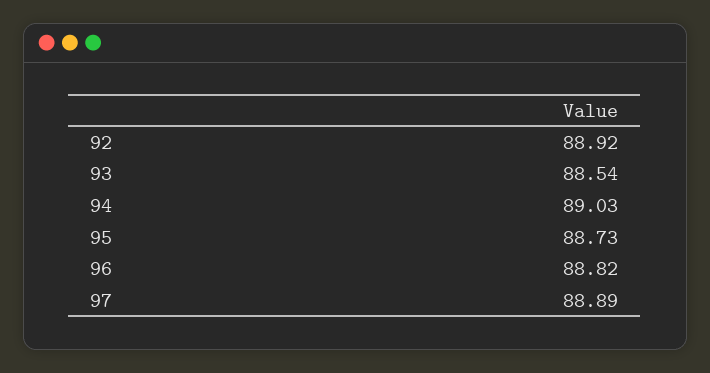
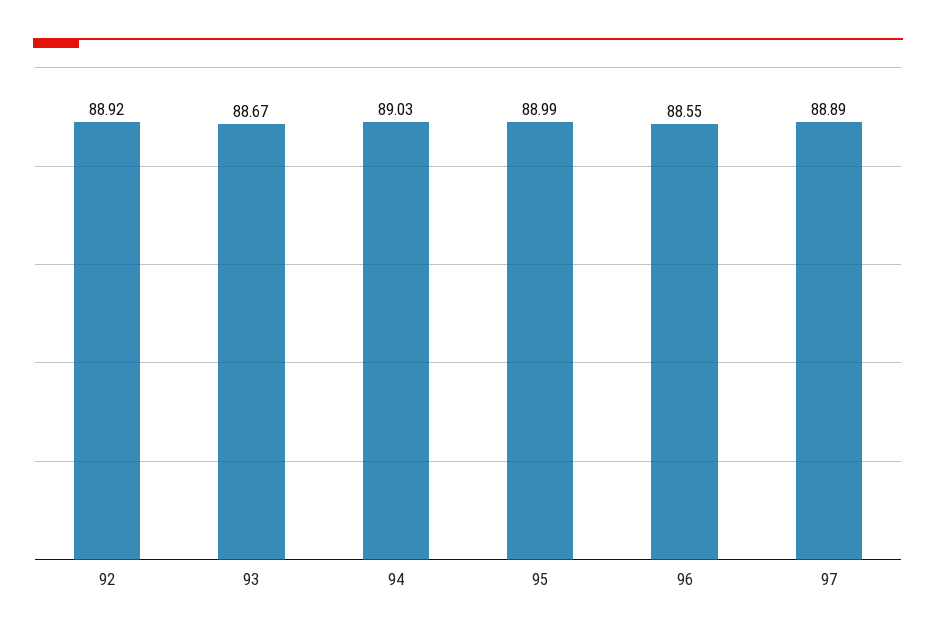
  {
    "92": 88.92,
-   "93": 88.54,
+   "93": 88.67,
    "94": 89.03,
-   "95": 88.73,
+   "95": 88.99,
-   "96": 88.82,
+   "96": 88.55,
    "97": 88.89
  }

